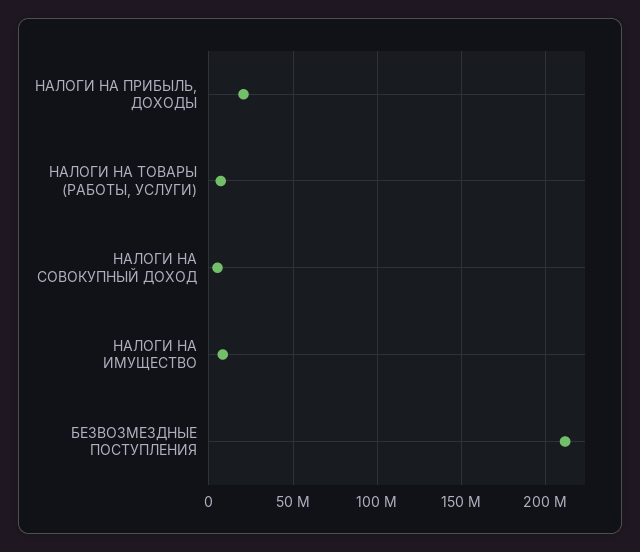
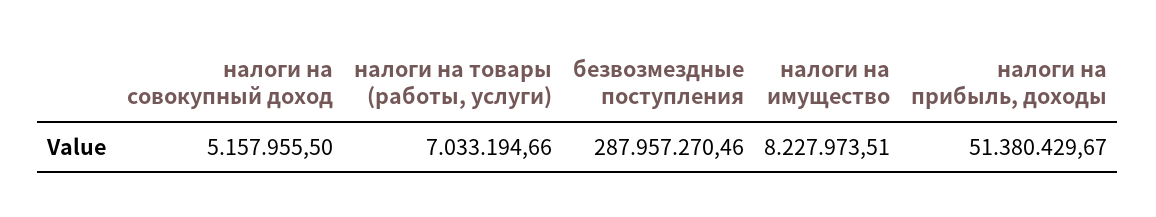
  {
-   "НАЛОГИ НА ПРИБЫЛЬ, ДОХОДЫ": 20000000,
+   "НАЛОГИ НА ПРИБЫЛЬ, ДОХОДЫ": 51380429.67,
    "НАЛОГИ НА ТОВАРЫ (РАБОТЫ, УСЛУГИ)": 7033194.66,
    "НАЛОГИ НА СОВОКУПНЫЙ ДОХОД": 5157955.5,
    "НАЛОГИ НА ИМУЩЕСТВО": 8227973.51,
-   "БЕЗВОЗМЕЗДНЫЕ ПОСТУПЛЕНИЯ": 210000000
+   "БЕЗВОЗМЕЗДНЫЕ ПОСТУПЛЕНИЯ": 287957270.46
  }

